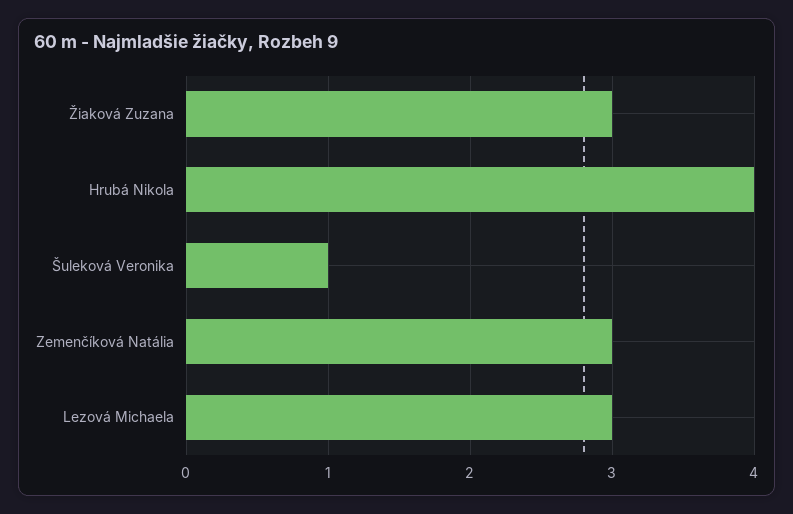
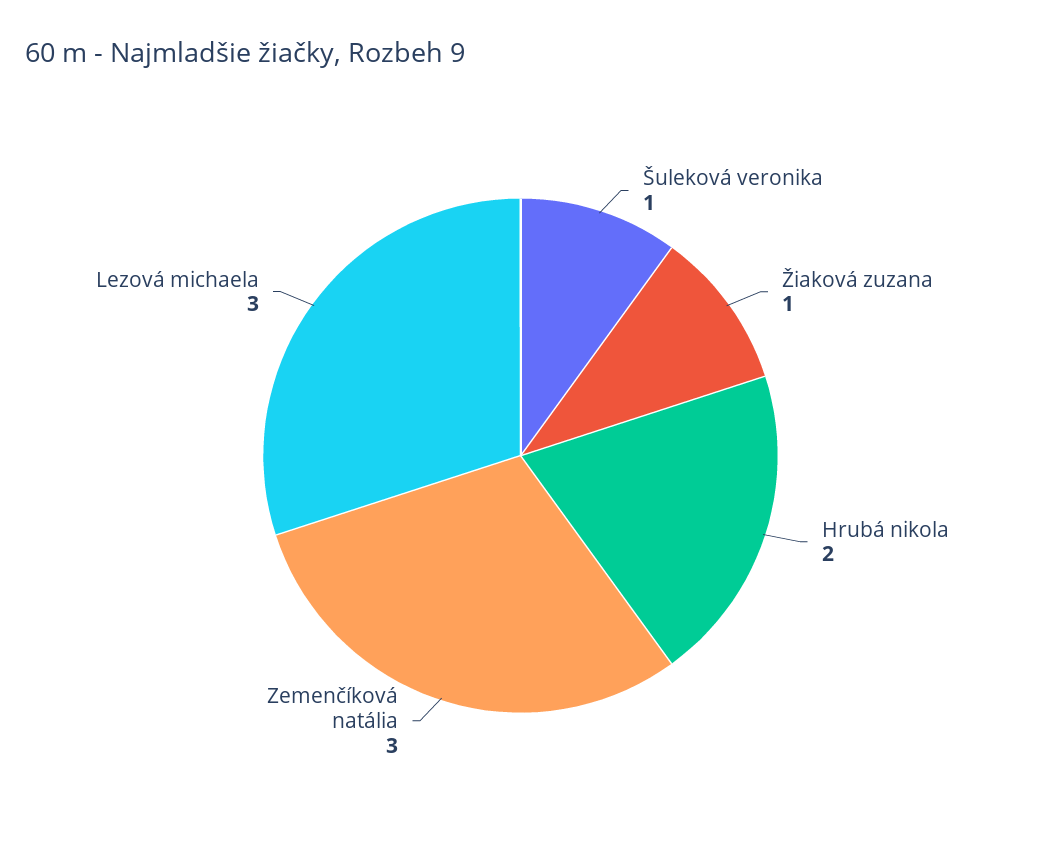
  {
-   "Žiaková Zuzana": 3,
+   "Žiaková Zuzana": 1,
-   "Hrubá Nikola": 4,
+   "Hrubá Nikola": 2,
    "Šuleková Veronika": 1,
    "Zemenčíková Natália": 3,
    "Lezová Michaela": 3
  }

